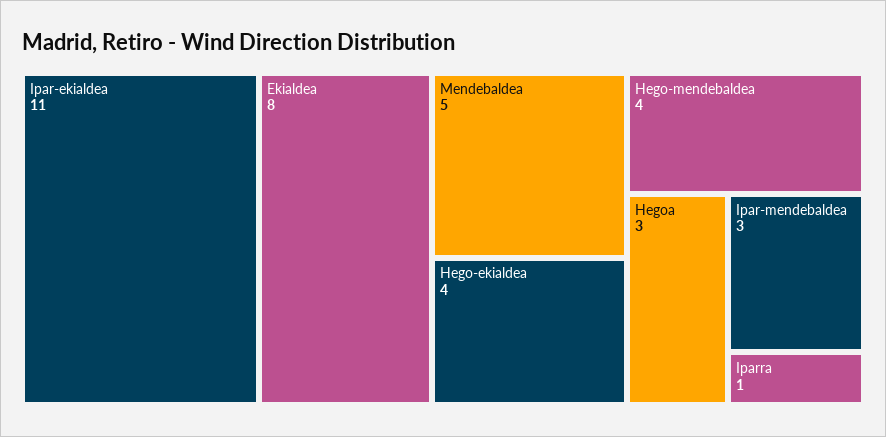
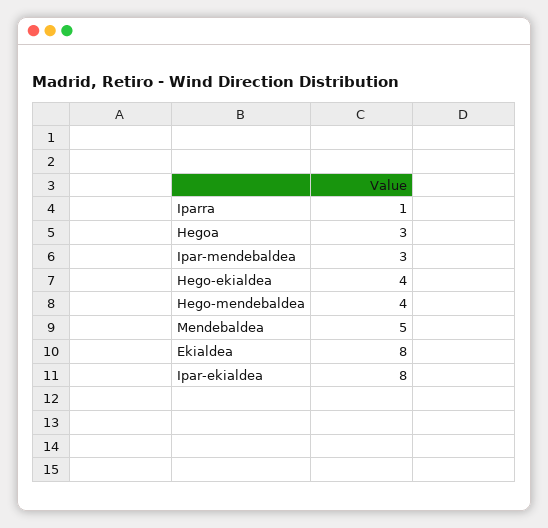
  {
-   "Ipar-ekialdea": 11,
+   "Ipar-ekialdea": 8,
    "Ekialdea": 8,
    "Mendebaldea": 5,
    "Hego-ekialdea": 4,
    "Hego-mendebaldea": 4,
    "Hegoa": 3,
    "Ipar-mendebaldea": 3,
    "Iparra": 1
  }

